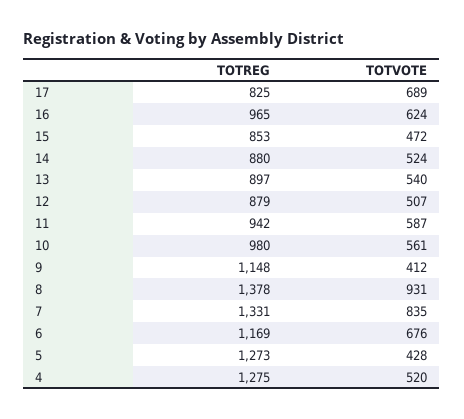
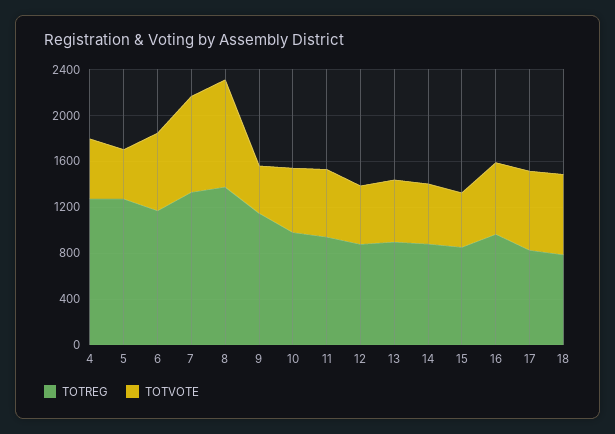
  {
    "TOTREG": {
      "17": 825,
      "16": 965,
      "15": 853,
      "14": 880,
      "13": 897,
      "12": 879,
      "11": 942,
      "10": 980,
      "9": 1148,
      "8": 1378,
      "7": 1331,
      "6": 1169,
      "5": 1273,
-     "4": 1275
+     "4": 1275,
+     "18": 800
    },
    "TOTVOTE": {
      "17": 689,
      "16": 624,
      "15": 472,
      "14": 524,
      "13": 540,
      "12": 507,
      "11": 587,
      "10": 561,
      "9": 412,
      "8": 931,
      "7": 835,
      "6": 676,
      "5": 428,
-     "4": 520
+     "4": 520,
+     "18": 700
    }
  }

